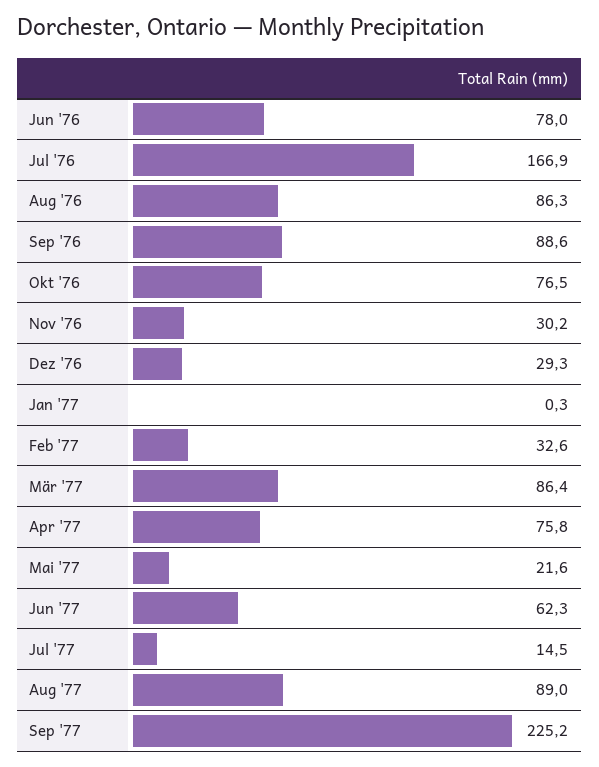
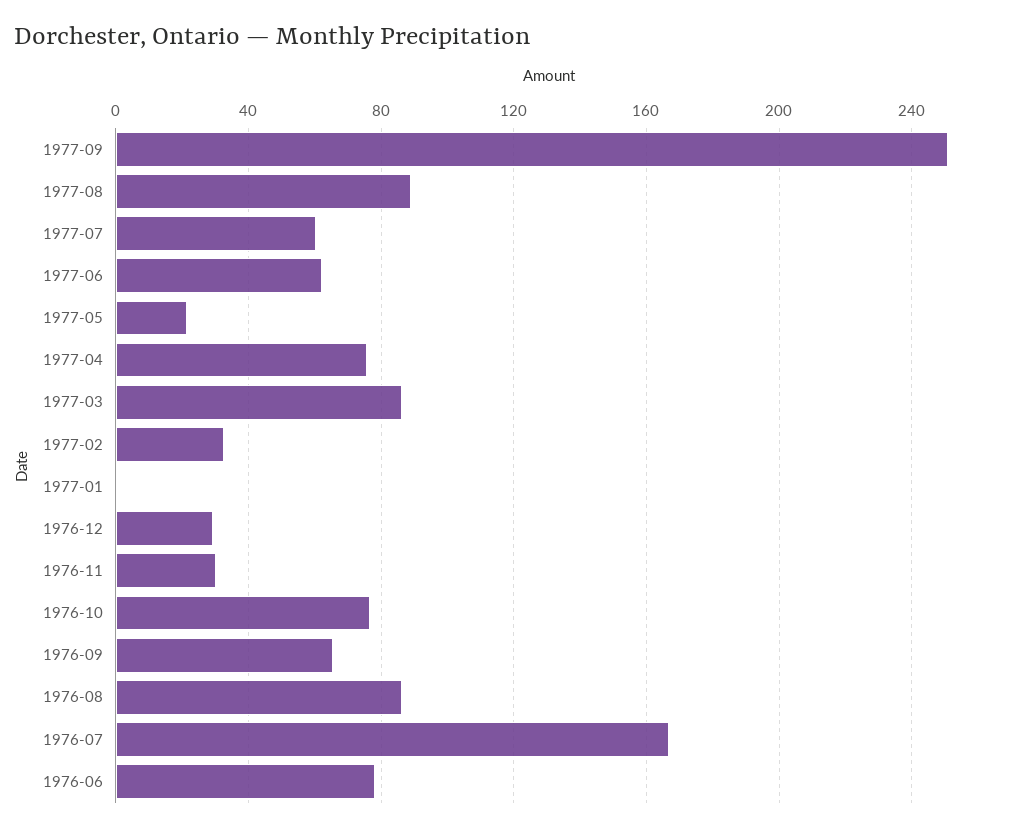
  {
    "Jun '76": 78,
    "Jul '76": 166.9,
    "Aug '76": 86.3,
-   "Sep '76": 88.6,
+   "Sep '76": 65,
    "Okt '76": 76.5,
    "Nov '76": 30.2,
    "Dez '76": 29.3,
    "Jan '77": 0.3,
    "Feb '77": 32.6,
    "Mär '77": 86.4,
    "Apr '77": 75.8,
    "Mai '77": 21.6,
    "Jun '77": 62.3,
-   "Jul '77": 14.5,
+   "Jul '77": 60,
    "Aug '77": 89,
-   "Sep '77": 225.2
+   "Sep '77": 250
  }

